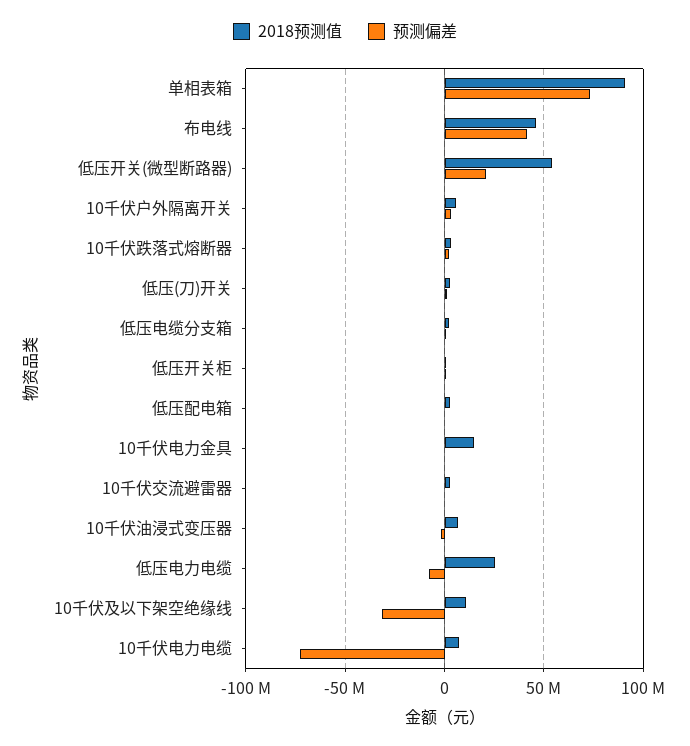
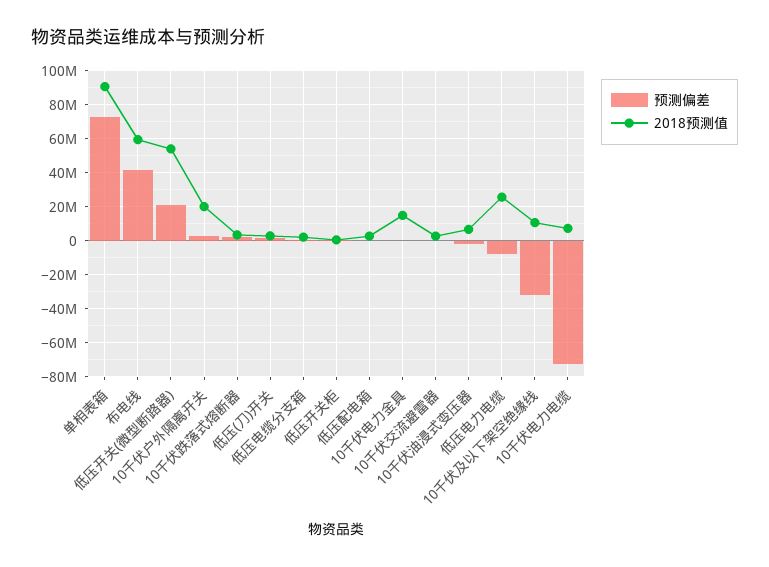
  {
    "2018预测值": {
      "单相表箱": 90000000,
-     "布电线": 45000000,
+     "布电线": 60000000,
      "低压开关(微型断路器)": 55000000,
-     "10千伏户外隔离开关": 5000000,
+     "10千伏户外隔离开关": 20000000,
      "10千伏跌落式熔断器": 5000000,
      "低压(刀)开关": 5000000,
      "低压电缆分支箱": 0,
      "低压开关柜": 0,
      "低压配电箱": 5000000,
      "10千伏电力金具": 15000000,
      "10千伏交流避雷器": 5000000,
      "10千伏油浸式变压器": 5000000,
      "低压电力电缆": 25000000,
      "10千伏及以下架空绝缘线": 10000000,
      "10千伏电力电缆": 5000000
    },
    "预测偏差": {
      "单相表箱": 75000000,
      "布电线": 40000000,
      "低压开关(微型断路器)": 20000000,
      "10千伏户外隔离开关": 5000000,
      "10千伏跌落式熔断器": 0,
      "低压(刀)开关": 0,
      "低压电缆分支箱": 0,
      "低压开关柜": 0,
      "低压配电箱": 0,
      "10千伏电力金具": 0,
      "10千伏交流避雷器": 0,
      "10千伏油浸式变压器": 0,
      "低压电力电缆": -10000000,
      "10千伏及以下架空绝缘线": -30000000,
      "10千伏电力电缆": -75000000
    }
  }

